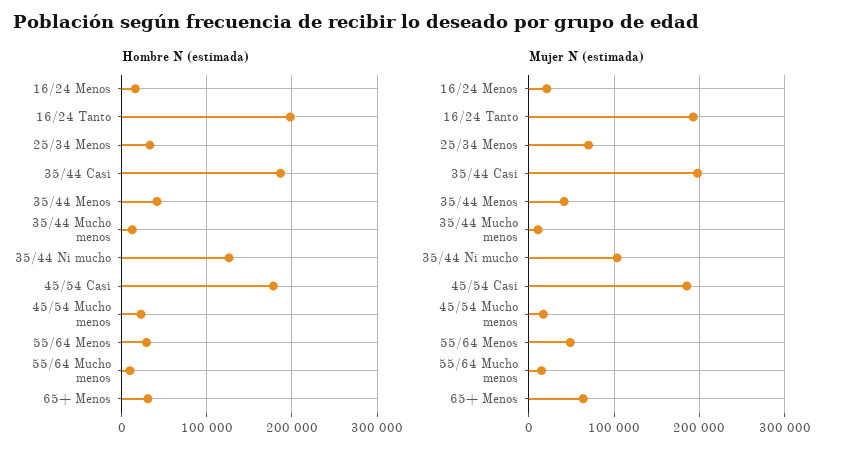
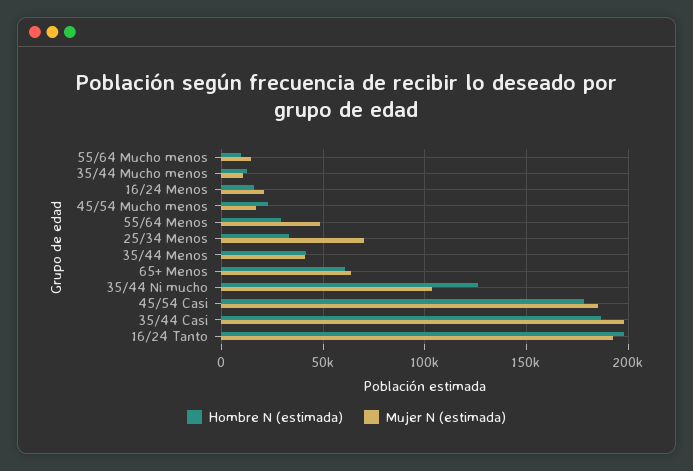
  {
    "Hombre N (estimada)": {
      "16/24 Menos": 15000,
      "16/24 Tanto": 200000,
      "25/34 Menos": 35000,
      "35/44 Casi": 185000,
      "35/44 Menos": 40000,
      "35/44 Mucho menos": 10000,
      "35/44 Ni mucho": 125000,
      "45/54 Casi": 180000,
      "45/54 Mucho menos": 25000,
      "55/64 Menos": 30000,
      "55/64 Mucho menos": 10000,
-     "65+ Menos": 30000
+     "65+ Menos": 60000
    },
    "Mujer N (estimada)": {
      "16/24 Menos": 20000,
      "16/24 Tanto": 195000,
      "25/34 Menos": 70000,
      "35/44 Casi": 200000,
      "35/44 Menos": 40000,
      "35/44 Mucho menos": 10000,
      "35/44 Ni mucho": 105000,
      "45/54 Casi": 185000,
      "45/54 Mucho menos": 15000,
      "55/64 Menos": 50000,
      "55/64 Mucho menos": 15000,
      "65+ Menos": 65000
    }
  }

